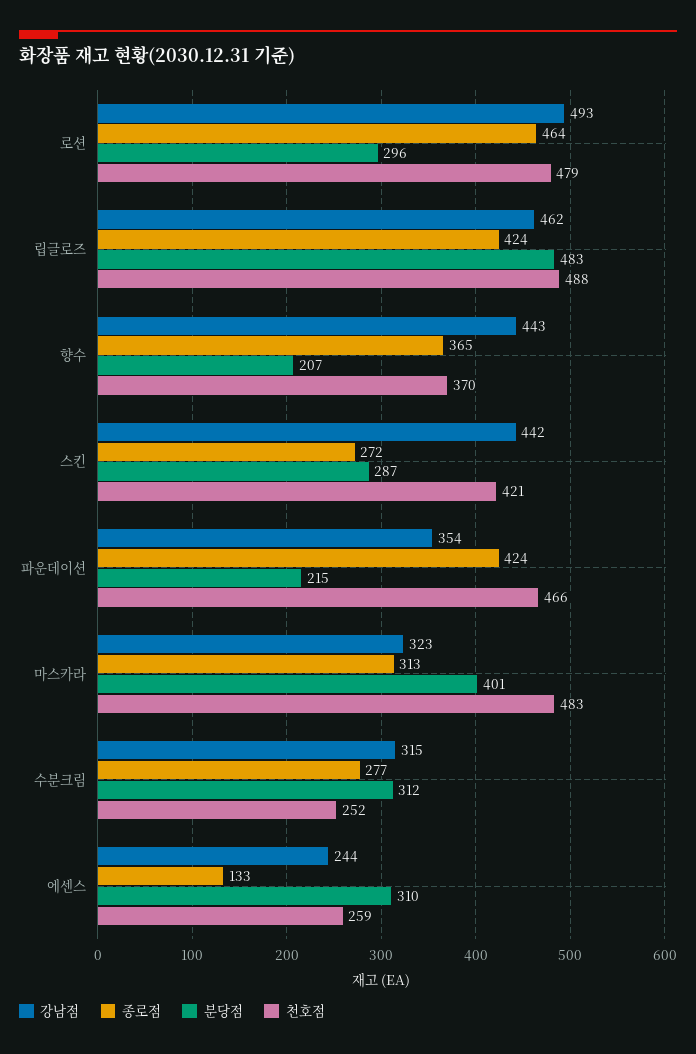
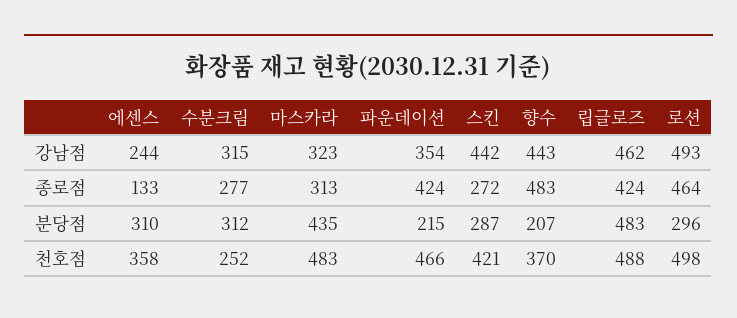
  {
    "강남점": {
      "로션": 493,
      "립글로즈": 462,
      "향수": 443,
      "스킨": 442,
      "파운데이션": 354,
      "마스카라": 323,
      "수분크림": 315,
      "에센스": 244
    },
    "종로점": {
      "로션": 464,
      "립글로즈": 424,
-     "향수": 365,
+     "향수": 483,
      "스킨": 272,
      "파운데이션": 424,
      "마스카라": 313,
      "수분크림": 277,
      "에센스": 133
    },
    "분당점": {
      "로션": 296,
      "립글로즈": 483,
      "향수": 207,
      "스킨": 287,
      "파운데이션": 215,
-     "마스카라": 401,
+     "마스카라": 435,
      "수분크림": 312,
      "에센스": 310
    },
    "천호점": {
-     "로션": 479,
+     "로션": 498,
      "립글로즈": 488,
      "향수": 370,
      "스킨": 421,
      "파운데이션": 466,
      "마스카라": 483,
      "수분크림": 252,
-     "에센스": 259
+     "에센스": 358
    }
  }

